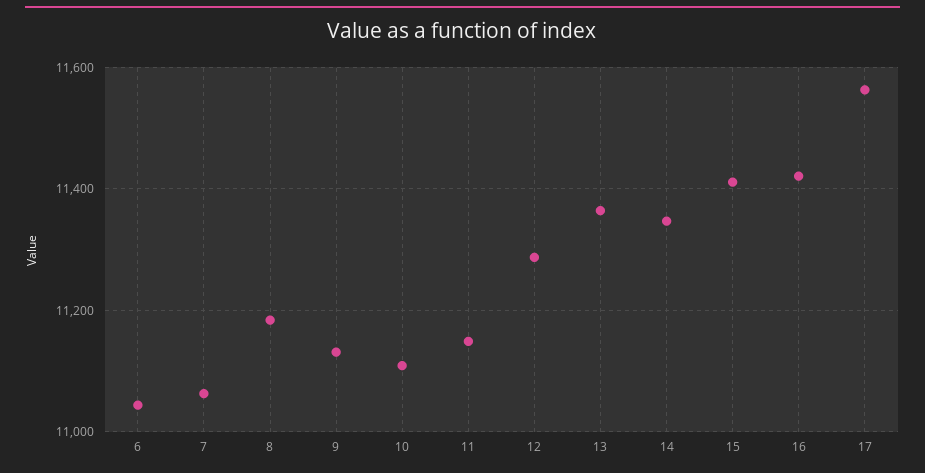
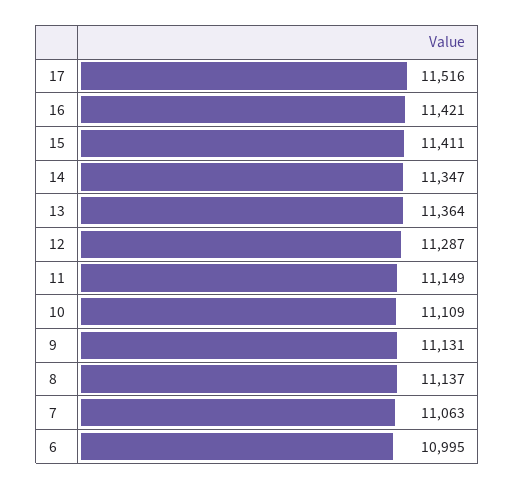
  {
-   "6": 11040,
+   "6": 10995,
    "7": 11063,
-   "8": 11180,
+   "8": 11137,
    "9": 11131,
    "10": 11109,
    "11": 11149,
    "12": 11287,
    "13": 11364,
    "14": 11347,
    "15": 11411,
    "16": 11421,
-   "17": 11560
+   "17": 11516
  }

